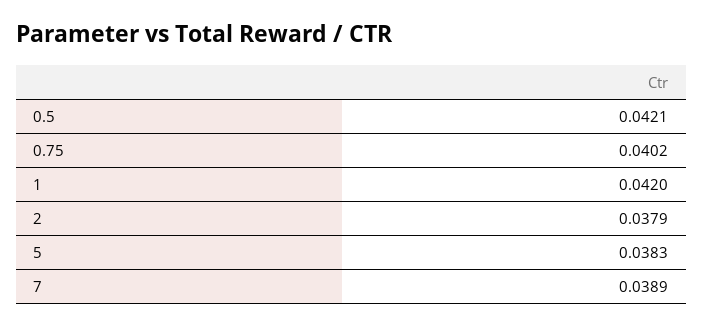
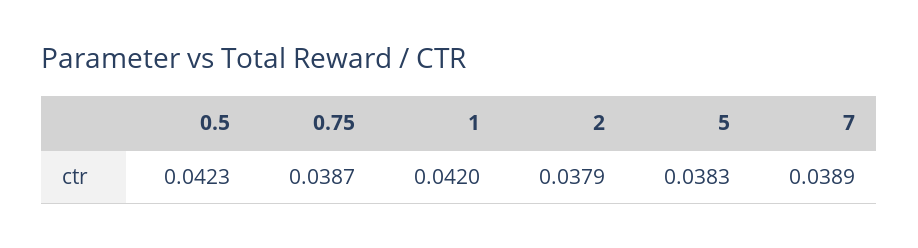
  {
-   "0.5": 0.0421,
+   "0.5": 0.0423,
-   "0.75": 0.0402,
+   "0.75": 0.0387,
    "1": 0.042,
    "2": 0.0379,
    "5": 0.0383,
    "7": 0.0389
  }

